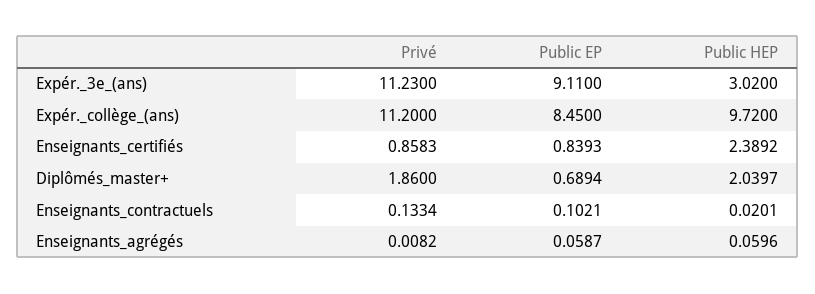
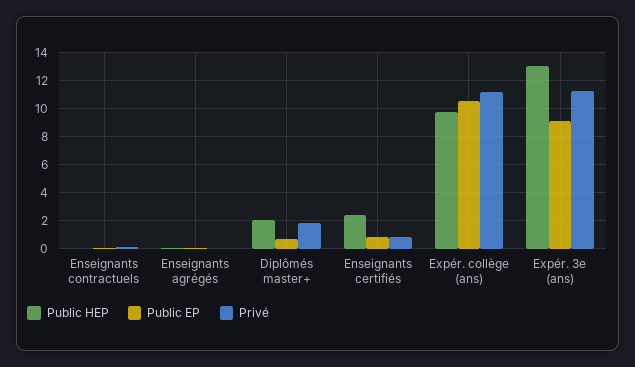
  {
    "Privé": {
      "Expér._3e_(ans)": 11.23,
      "Expér._collège_(ans)": 11.2,
      "Enseignants_certifiés": 0.8583,
      "Diplômés_master+": 1.86,
      "Enseignants_contractuels": 0.1334,
      "Enseignants_agrégés": 0.0082
    },
    "Public EP": {
      "Expér._3e_(ans)": 9.11,
-     "Expér._collège_(ans)": 8.45,
+     "Expér._collège_(ans)": 10.5,
      "Enseignants_certifiés": 0.8393,
      "Diplômés_master+": 0.6894,
      "Enseignants_contractuels": 0.1021,
      "Enseignants_agrégés": 0.0587
    },
    "Public HEP": {
-     "Expér._3e_(ans)": 3.02,
+     "Expér._3e_(ans)": 13,
      "Expér._collège_(ans)": 9.72,
      "Enseignants_certifiés": 2.3892,
      "Diplômés_master+": 2.0397,
      "Enseignants_contractuels": 0.0201,
      "Enseignants_agrégés": 0.0596
    }
  }

